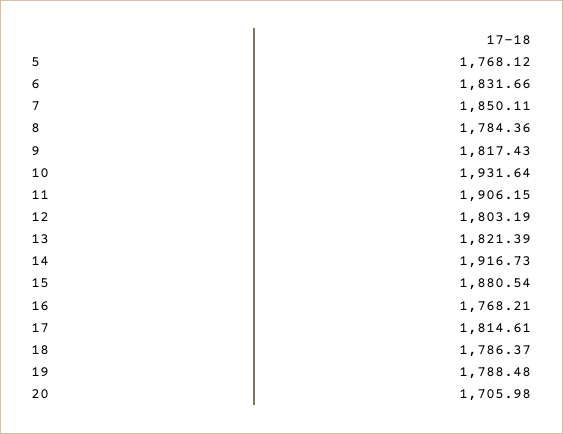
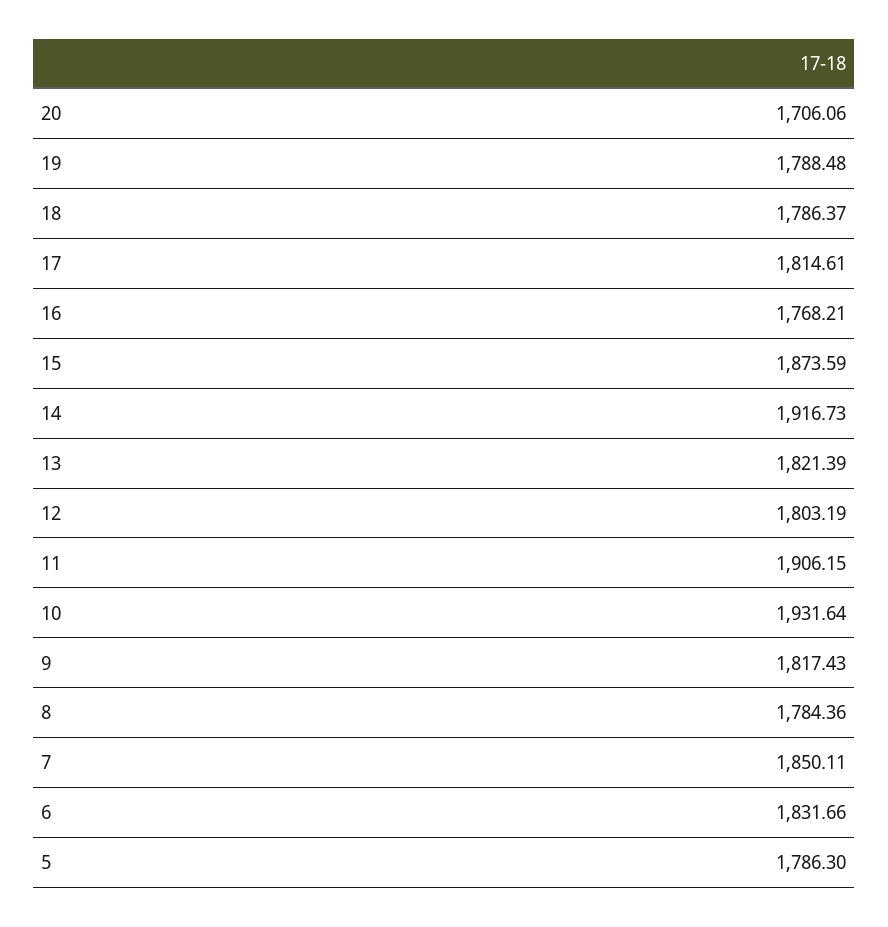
  {
-   "5": 1768.12,
+   "5": 1786.3,
    "6": 1831.66,
    "7": 1850.11,
    "8": 1784.36,
    "9": 1817.43,
    "10": 1931.64,
    "11": 1906.15,
    "12": 1803.19,
    "13": 1821.39,
    "14": 1916.73,
-   "15": 1880.54,
+   "15": 1873.59,
    "16": 1768.21,
    "17": 1814.61,
    "18": 1786.37,
    "19": 1788.48,
-   "20": 1705.98
+   "20": 1706.06
  }

